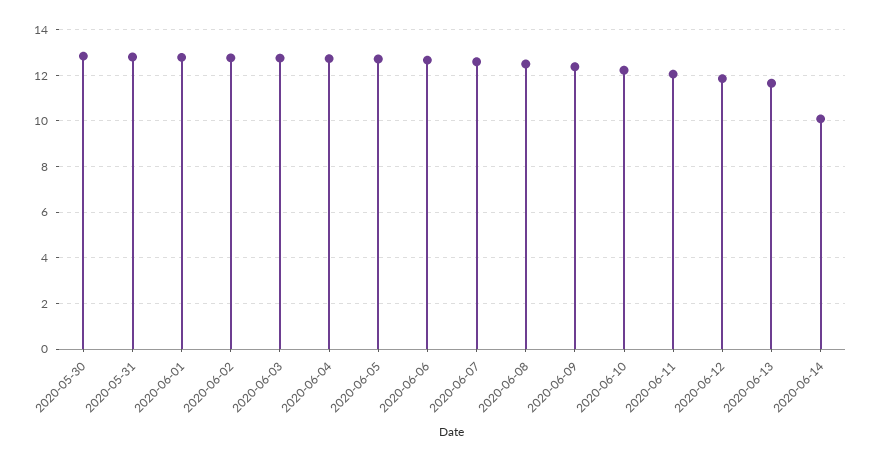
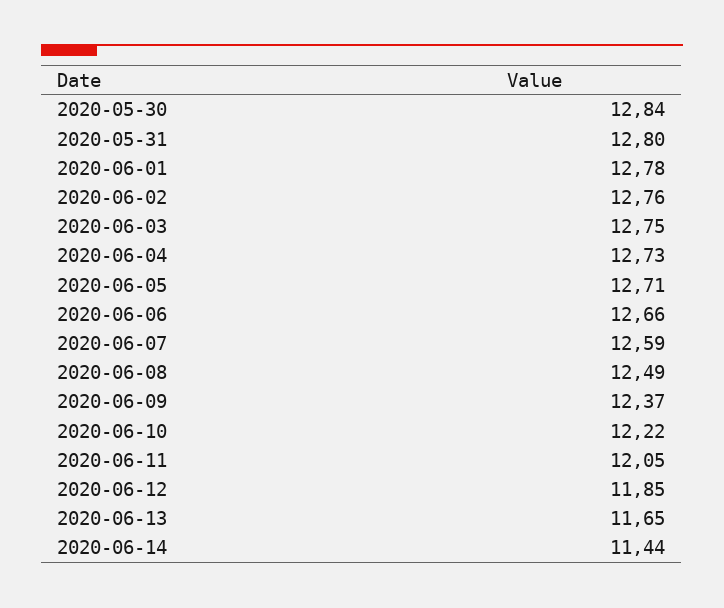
  {
    "2020-05-30": 12.84,
    "2020-05-31": 12.8,
    "2020-06-01": 12.78,
    "2020-06-02": 12.76,
    "2020-06-03": 12.75,
    "2020-06-04": 12.73,
    "2020-06-05": 12.71,
    "2020-06-06": 12.66,
    "2020-06-07": 12.59,
    "2020-06-08": 12.49,
    "2020-06-09": 12.37,
    "2020-06-10": 12.22,
    "2020-06-11": 12.05,
    "2020-06-12": 11.85,
    "2020-06-13": 11.65,
-   "2020-06-14": 10
+   "2020-06-14": 11.44
  }

